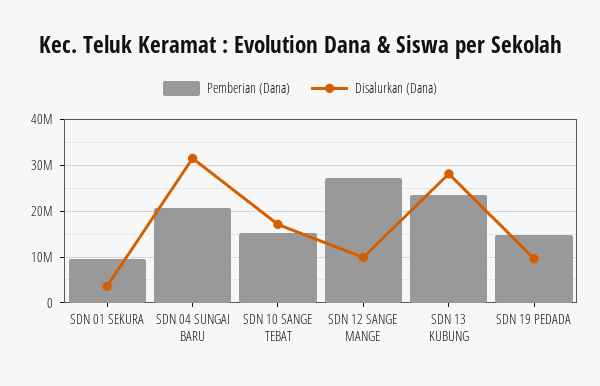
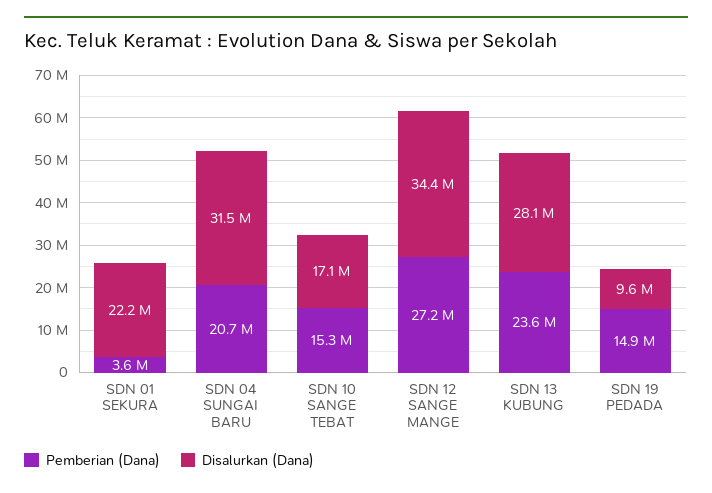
  {
    "Pemberian (Dana)": {
-     "SDN 01 SEKURA": 10000000,
+     "SDN 01 SEKURA": 3600000,
      "SDN 04 SUNGAI BARU": 20700000,
      "SDN 10 SANGE TEBAT": 15300000,
      "SDN 12 SANGE MANGE": 27200000,
      "SDN 13 KUBUNG": 23600000,
      "SDN 19 PEDADA": 14900000
    },
    "Disalurkan (Dana)": {
-     "SDN 01 SEKURA": 4000000,
+     "SDN 01 SEKURA": 22200000,
      "SDN 04 SUNGAI BARU": 31500000,
      "SDN 10 SANGE TEBAT": 17100000,
-     "SDN 12 SANGE MANGE": 10000000,
+     "SDN 12 SANGE MANGE": 34400000,
      "SDN 13 KUBUNG": 28100000,
      "SDN 19 PEDADA": 9600000
    }
  }

